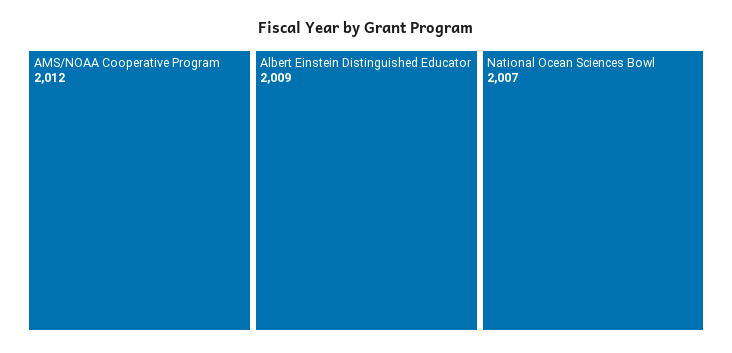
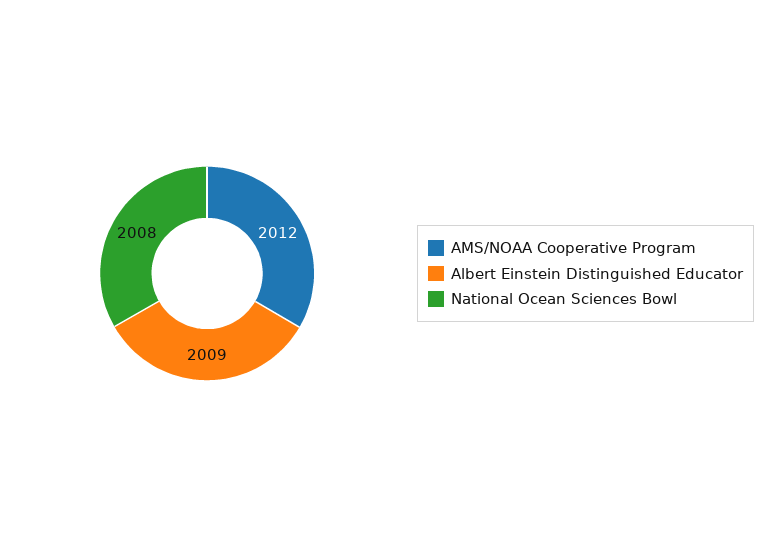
  {
    "AMS/NOAA Cooperative Program": 2012,
    "Albert Einstein Distinguished Educator": 2009,
-   "National Ocean Sciences Bowl": 2007
+   "National Ocean Sciences Bowl": 2008
  }

